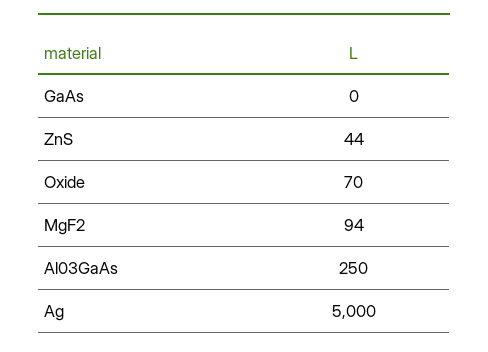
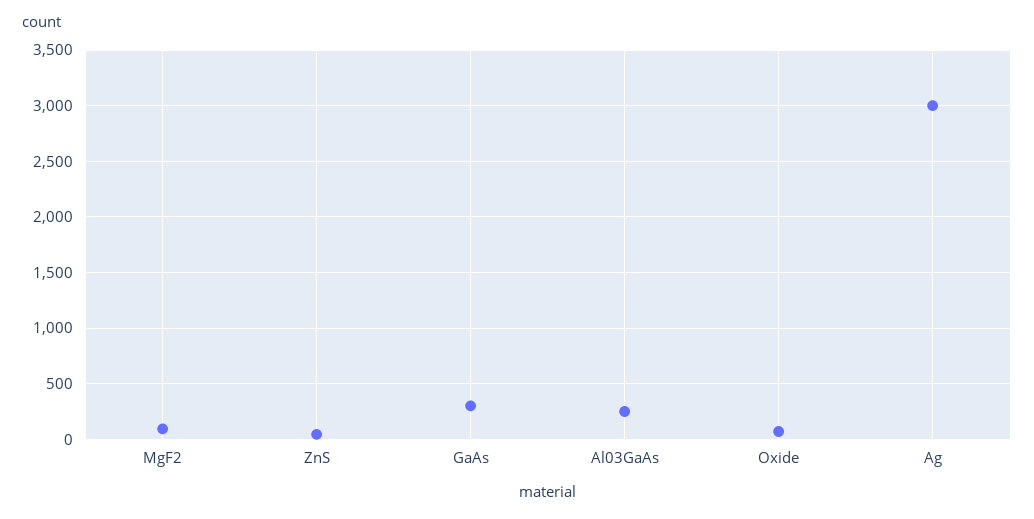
  {
-   "GaAs": 0,
+   "GaAs": 300,
    "ZnS": 44,
    "Oxide": 70,
    "MgF2": 94,
    "Al03GaAs": 250,
-   "Ag": 5000
+   "Ag": 3000
  }

